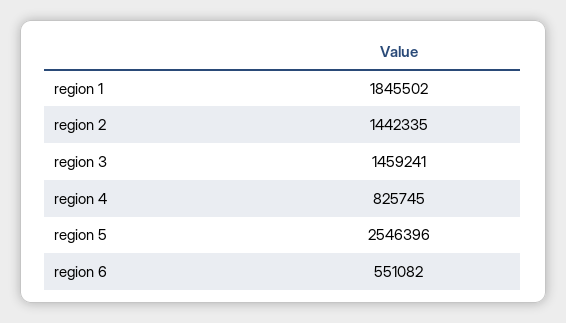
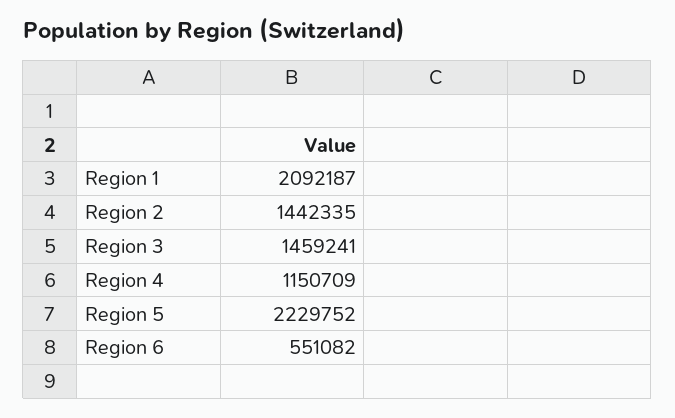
  {
-   "region 1": 1845502,
+   "region 1": 2092187,
    "region 2": 1442335,
    "region 3": 1459241,
-   "region 4": 825745,
+   "region 4": 1150709,
-   "region 5": 2546396,
+   "region 5": 2229752,
    "region 6": 551082
  }

